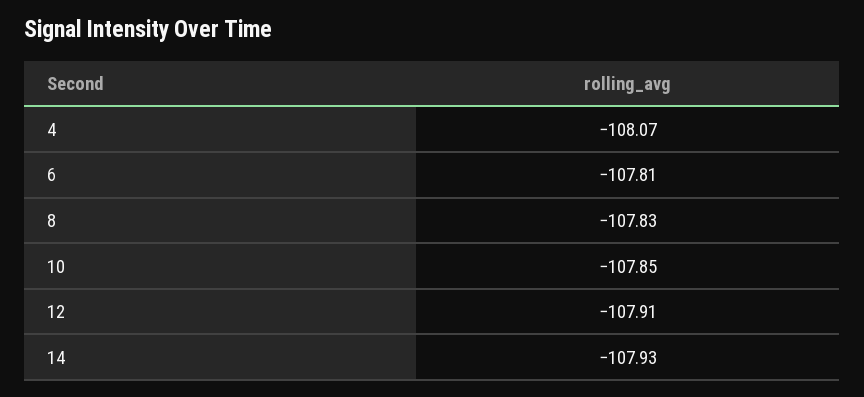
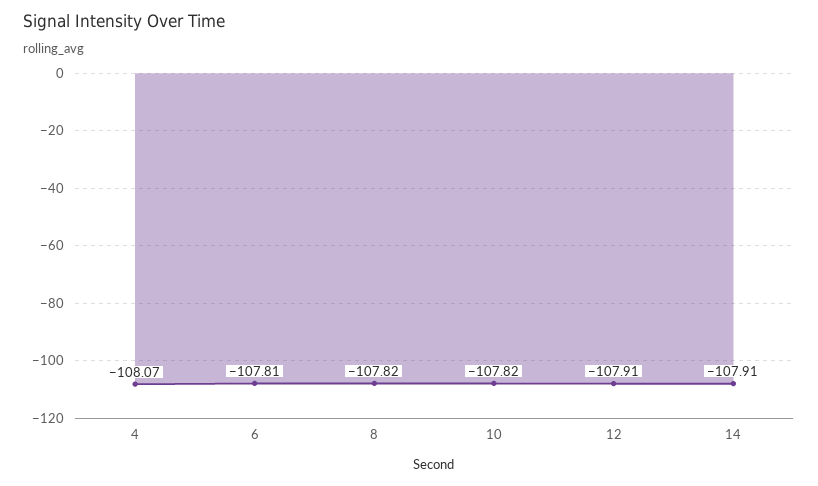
  {
    "4": -108.07,
    "6": -107.81,
-   "8": -107.83,
+   "8": -107.82,
-   "10": -107.85,
+   "10": -107.82,
    "12": -107.91,
-   "14": -107.93
+   "14": -107.91
  }

